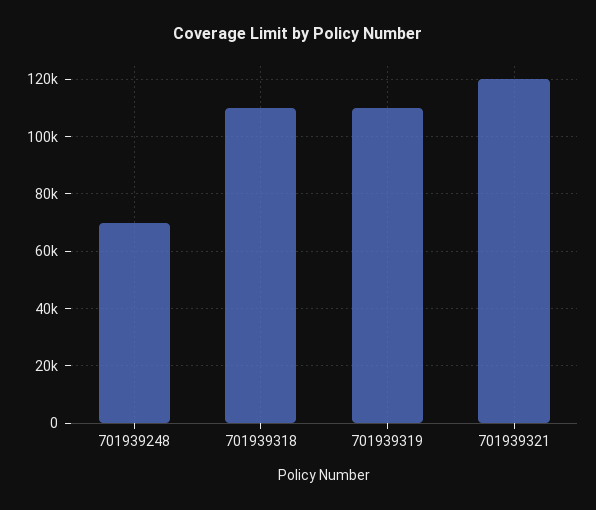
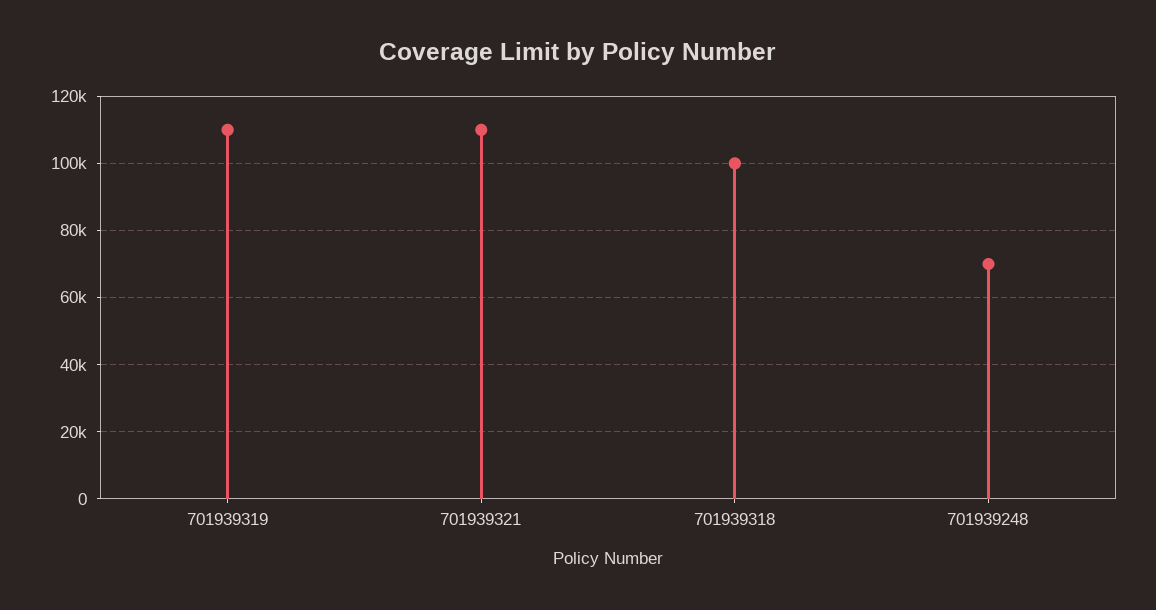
  {
    "701939248": 70000,
-   "701939318": 110000,
+   "701939318": 100000,
    "701939319": 110000,
-   "701939321": 120000
+   "701939321": 110000
  }

